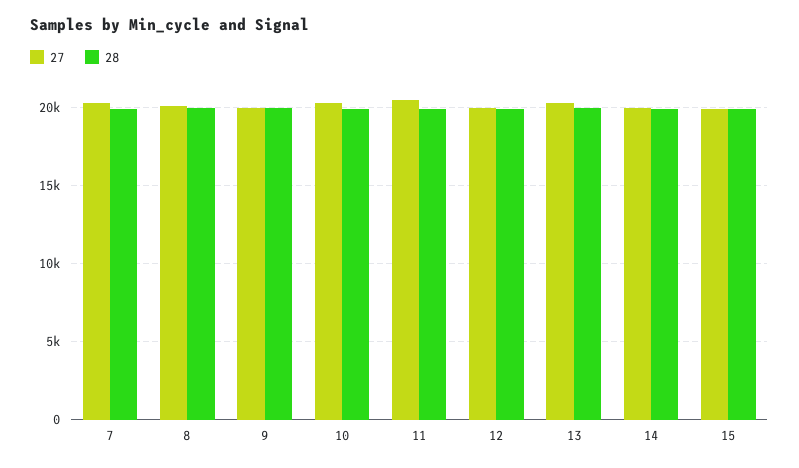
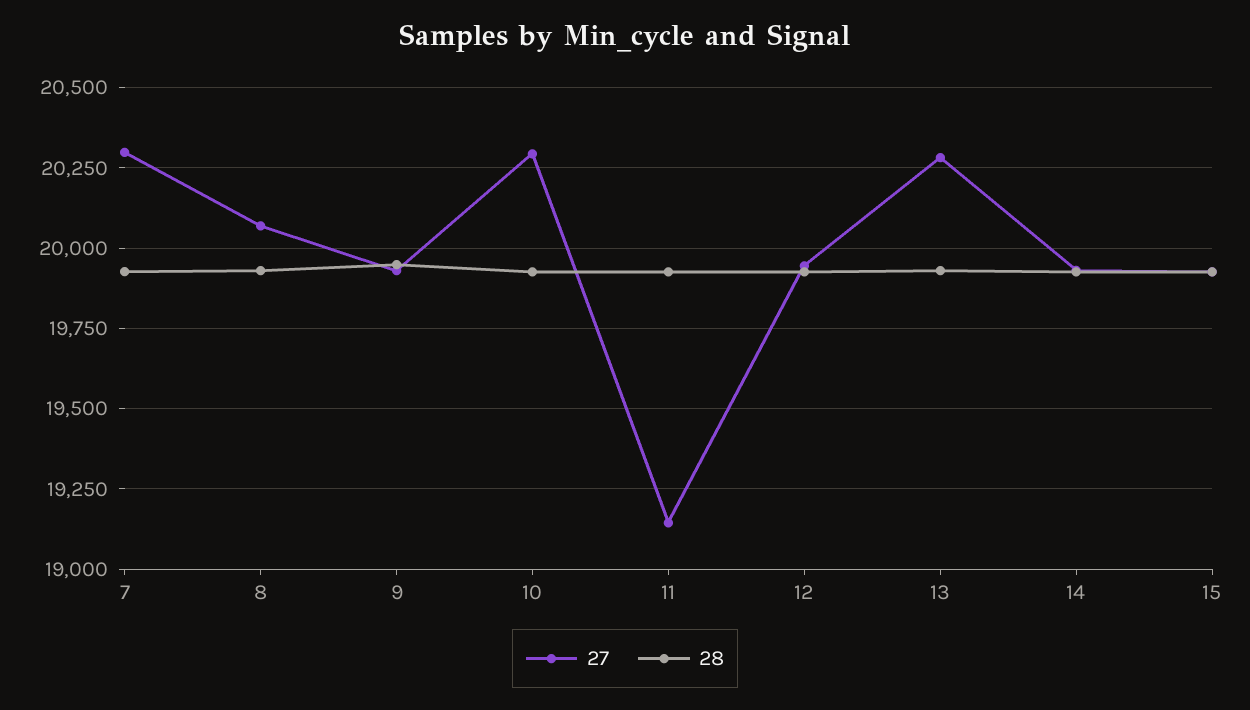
  {
    "27": {
      "7": 20300,
      "8": 20075,
      "9": 19925,
      "10": 20300,
-     "11": 20500,
+     "11": 19150,
      "12": 19950,
      "13": 20275,
      "14": 19925,
      "15": 19925
    },
    "28": {
      "7": 19925,
      "8": 19925,
      "9": 19950,
      "10": 19925,
      "11": 19925,
      "12": 19925,
      "13": 19925,
      "14": 19925,
      "15": 19925
    }
  }

